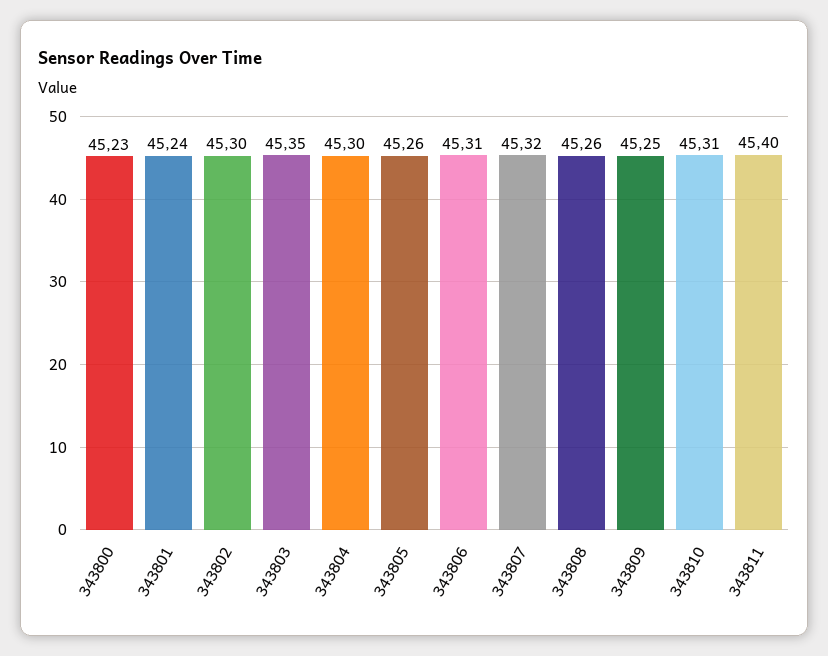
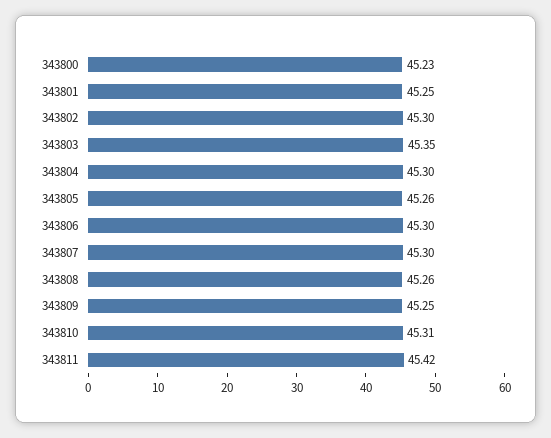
  {
    "343800": 45.23,
-   "343801": 45.24,
+   "343801": 45.25,
    "343802": 45.3,
    "343803": 45.35,
    "343804": 45.3,
    "343805": 45.26,
-   "343806": 45.31,
+   "343806": 45.3,
-   "343807": 45.32,
+   "343807": 45.3,
    "343808": 45.26,
    "343809": 45.25,
    "343810": 45.31,
-   "343811": 45.4
+   "343811": 45.42
  }

